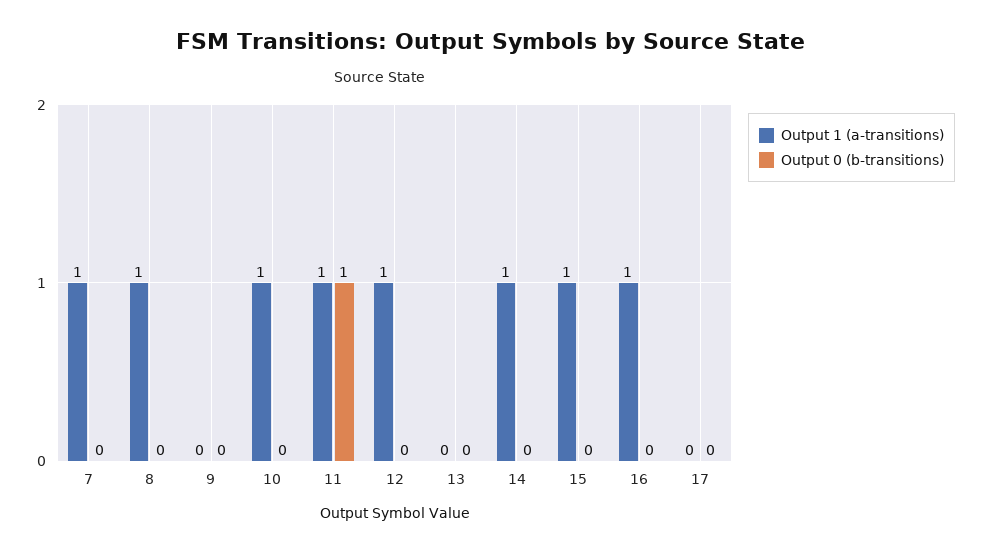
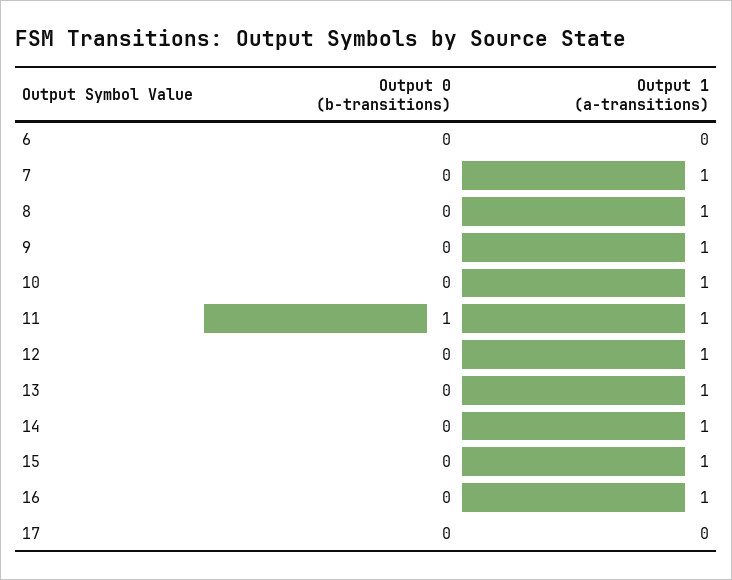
  {
    "Output 1 (a-transitions)": {
      "7": 1,
      "8": 1,
-     "9": 0,
+     "9": 1,
      "10": 1,
      "11": 1,
      "12": 1,
-     "13": 0,
+     "13": 1,
      "14": 1,
      "15": 1,
      "16": 1,
-     "17": 0
+     "17": 0,
+     "6": 0
    },
    "Output 0 (b-transitions)": {
      "7": 0,
      "8": 0,
      "9": 0,
      "10": 0,
      "11": 1,
      "12": 0,
      "13": 0,
      "14": 0,
      "15": 0,
      "16": 0,
-     "17": 0
+     "17": 0,
+     "6": 0
    }
  }

